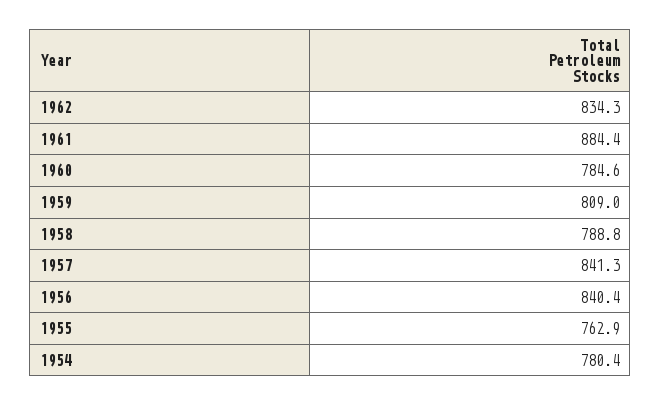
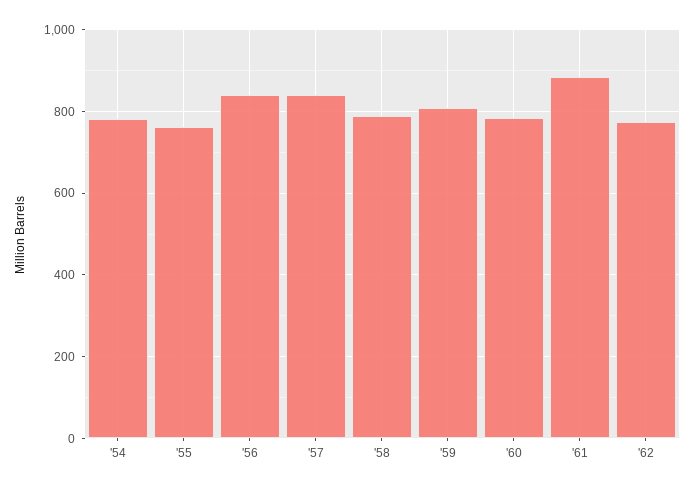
  {
-   "1962": 834.3,
+   "1962": 780,
    "1961": 884.4,
    "1960": 784.6,
    "1959": 809,
    "1958": 788.8,
    "1957": 841.3,
    "1956": 840.4,
    "1955": 762.9,
    "1954": 780.4
  }

